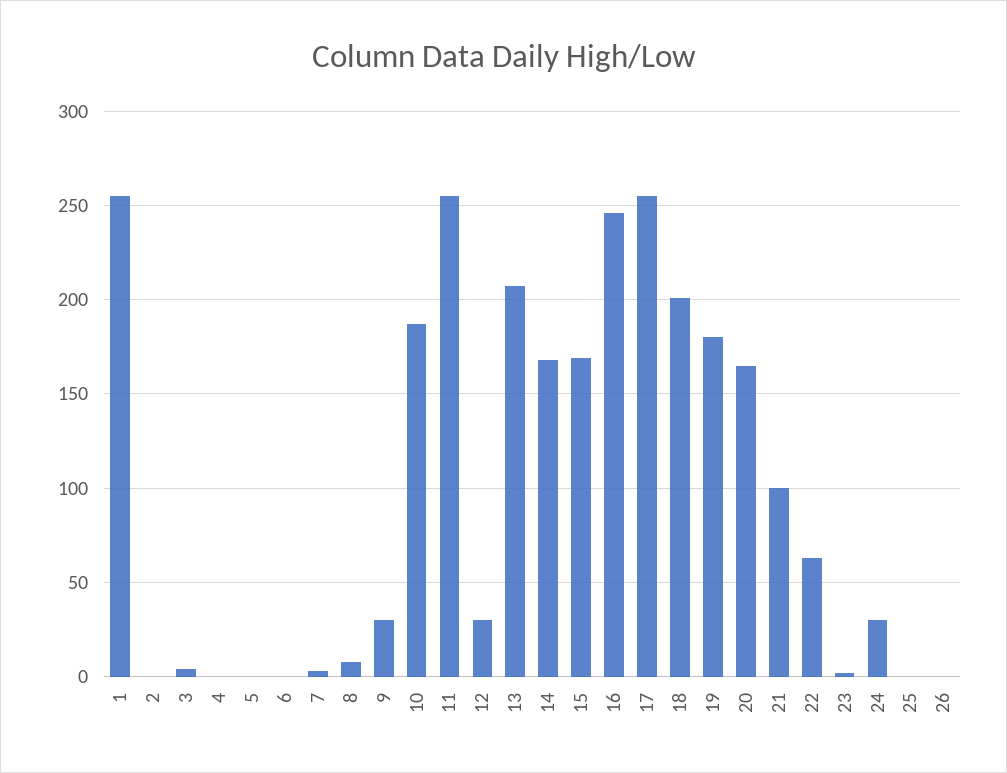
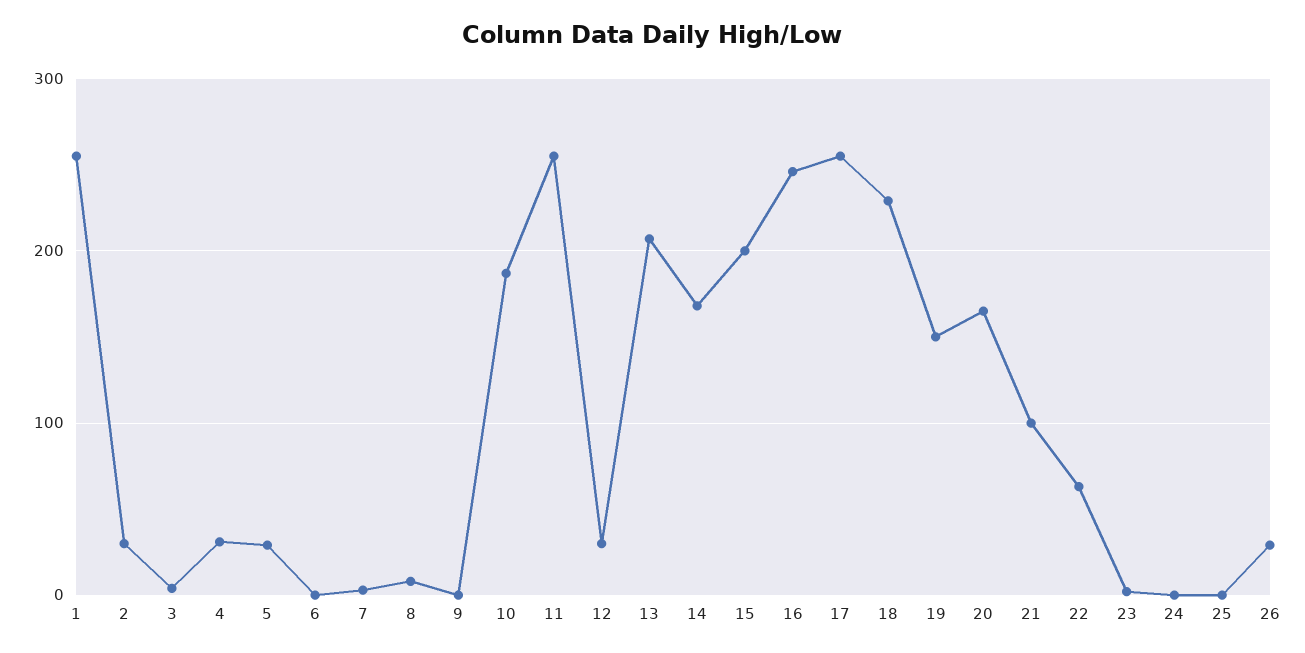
  {
    "1": 255,
-   "2": 0,
+   "2": 30,
    "3": 5,
-   "4": 0,
+   "4": 30,
-   "5": 0,
+   "5": 30,
    "6": 0,
    "7": 5,
    "8": 10,
-   "9": 30,
+   "9": 0,
    "10": 185,
    "11": 255,
    "12": 30,
    "13": 205,
    "14": 170,
-   "15": 170,
+   "15": 200,
    "16": 245,
    "17": 255,
-   "18": 200,
+   "18": 230,
-   "19": 180,
+   "19": 150,
    "20": 165,
    "21": 100,
    "22": 65,
    "23": 0,
-   "24": 30,
+   "24": 0,
    "25": 0,
-   "26": 0
+   "26": 30
  }

